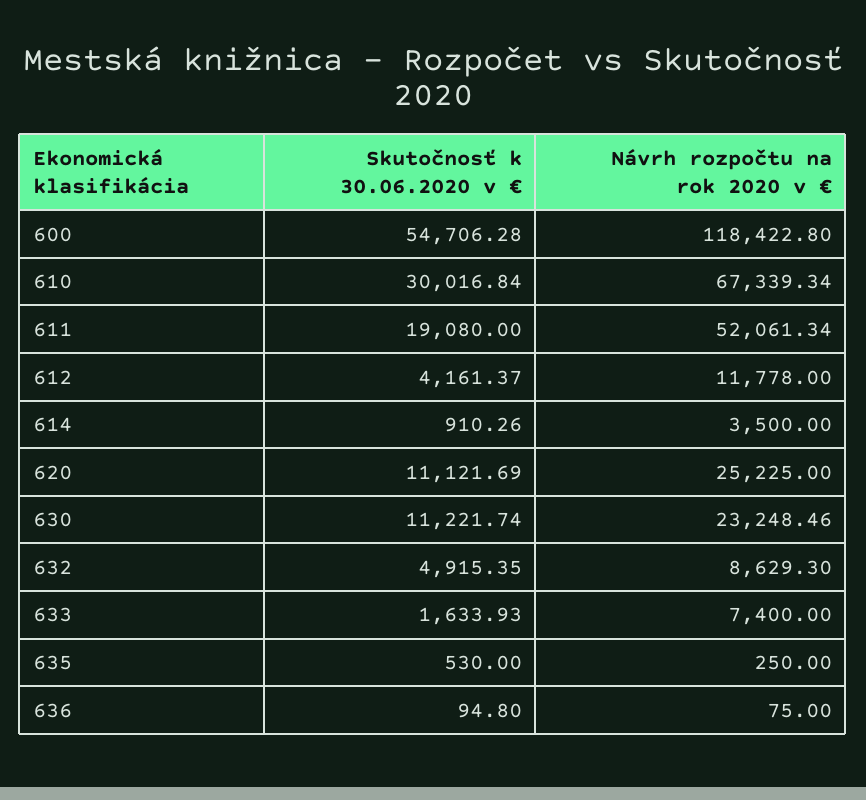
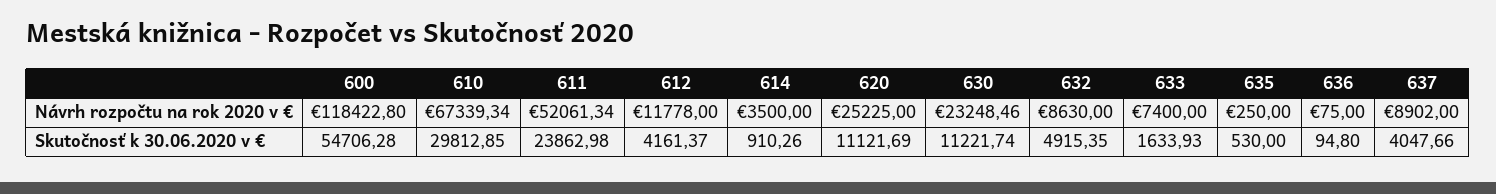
  {
    "Skutočnosť k 30.06.2020 v €": {
      "600": 54706.28,
-     "610": 30016.84,
+     "610": 29812.85,
-     "611": 19080,
+     "611": 23862.98,
      "612": 4161.37,
      "614": 910.26,
      "620": 11121.69,
      "630": 11221.74,
      "632": 4915.35,
      "633": 1633.93,
      "635": 530,
-     "636": 94.8
+     "636": 94.8,
+     "637": 4047.66
    },
    "Návrh rozpočtu na rok 2020 v €": {
      "600": 118422.8,
      "610": 67339.34,
      "611": 52061.34,
      "612": 11778,
      "614": 3500,
      "620": 25225,
      "630": 23248.46,
-     "632": 8629.3,
+     "632": 8630,
      "633": 7400,
      "635": 250,
-     "636": 75
+     "636": 75,
+     "637": 8902
    }
  }

